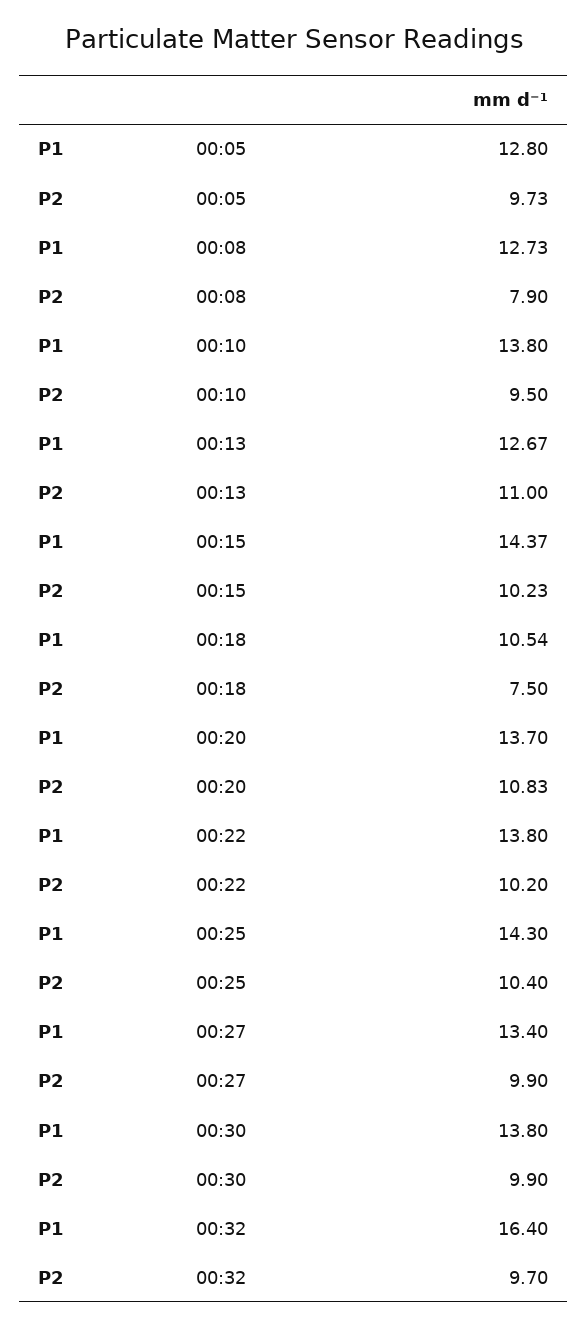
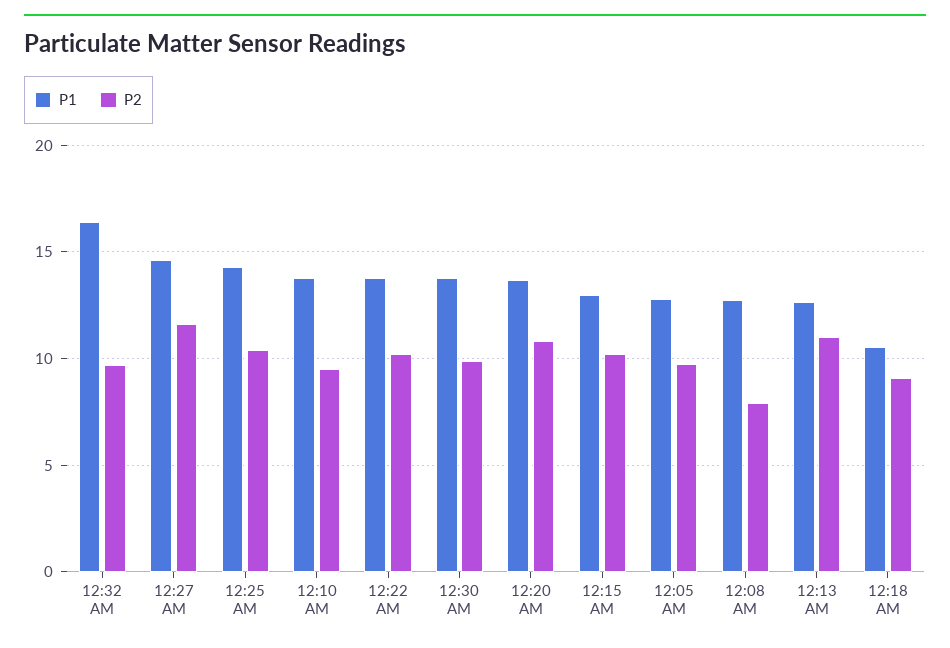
  {
    "P1": {
      "00:05": 12.8,
      "00:08": 12.73,
      "00:10": 13.8,
      "00:13": 12.67,
-     "00:15": 14.37,
+     "00:15": 13,
      "00:18": 10.54,
      "00:20": 13.7,
      "00:22": 13.8,
      "00:25": 14.3,
-     "00:27": 13.4,
+     "00:27": 14.5,
      "00:30": 13.8,
      "00:32": 16.4
    },
    "P2": {
      "00:05": 9.73,
      "00:08": 7.9,
      "00:10": 9.5,
      "00:13": 11,
      "00:15": 10.23,
-     "00:18": 7.5,
+     "00:18": 9,
      "00:20": 10.83,
      "00:22": 10.2,
      "00:25": 10.4,
-     "00:27": 9.9,
+     "00:27": 11.5,
      "00:30": 9.9,
      "00:32": 9.7
    }
  }

